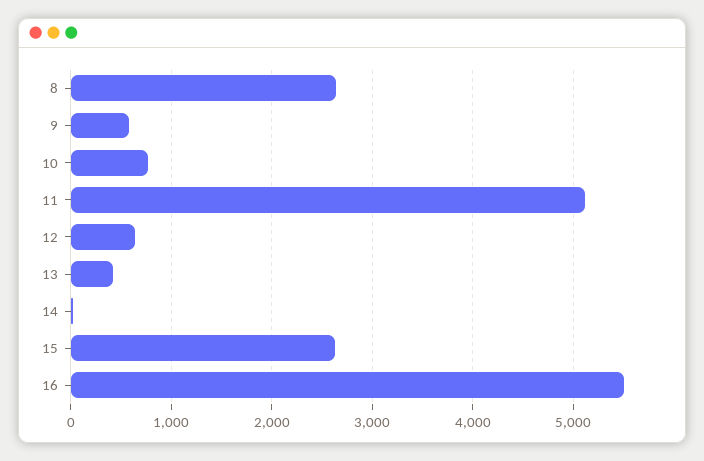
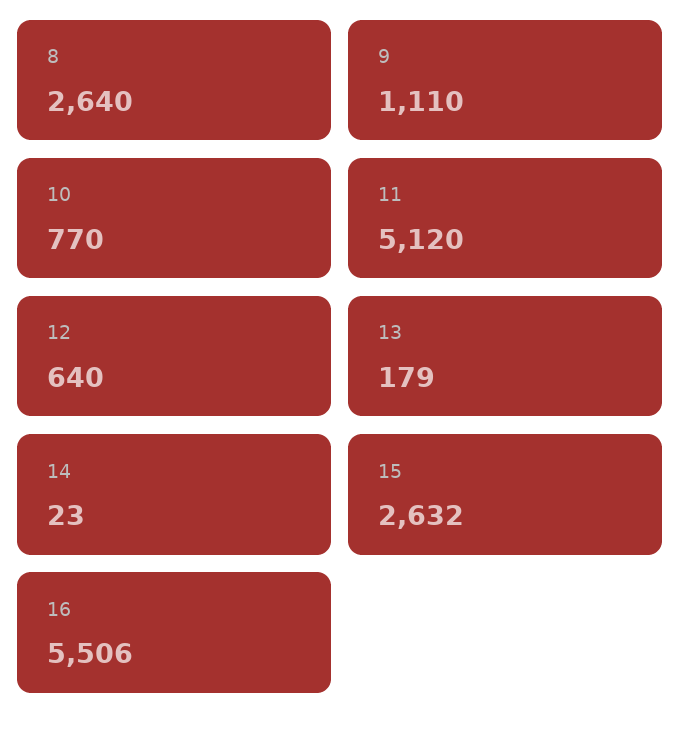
  {
    "8": 2640,
-   "9": 600,
+   "9": 1110,
    "10": 770,
    "11": 5120,
    "12": 640,
-   "13": 400,
+   "13": 179,
    "14": 23,
    "15": 2632,
    "16": 5506
  }

